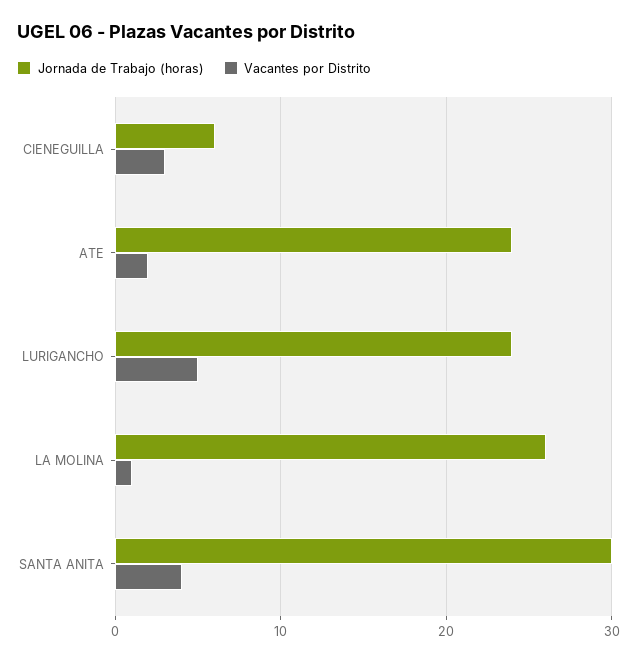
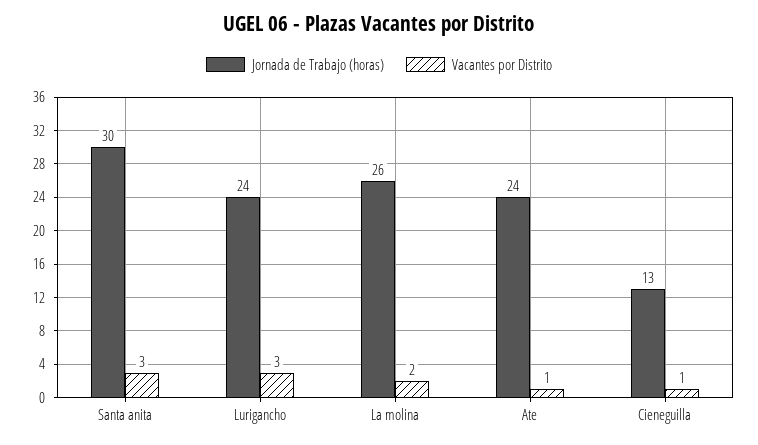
  {
    "Jornada de Trabajo (horas)": {
-     "CIENEGUILLA": 6,
+     "CIENEGUILLA": 13,
      "ATE": 24,
      "LURIGANCHO": 24,
      "LA MOLINA": 26,
      "SANTA ANITA": 30
    },
    "Vacantes por Distrito": {
-     "CIENEGUILLA": 3,
+     "CIENEGUILLA": 1,
-     "ATE": 2,
+     "ATE": 1,
-     "LURIGANCHO": 5,
+     "LURIGANCHO": 3,
-     "LA MOLINA": 1,
+     "LA MOLINA": 2,
-     "SANTA ANITA": 4
+     "SANTA ANITA": 3
    }
  }

